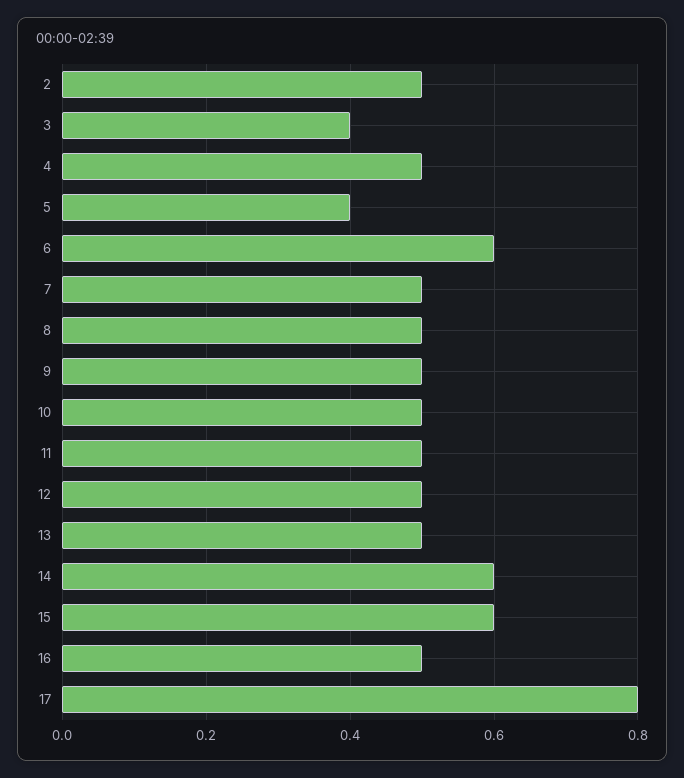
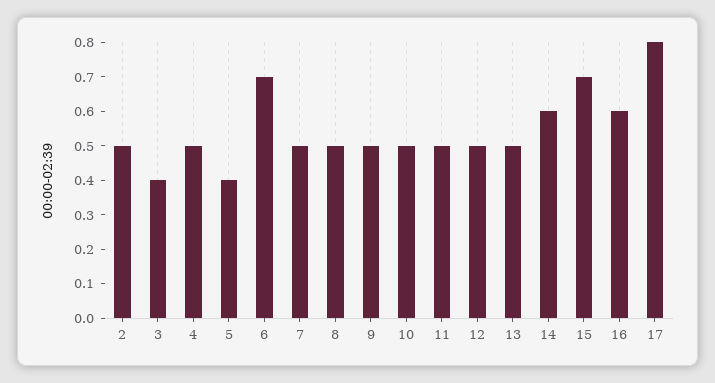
  {
    "2": 0.5,
    "3": 0.4,
    "4": 0.5,
    "5": 0.4,
-   "6": 0.6,
+   "6": 0.7,
    "7": 0.5,
    "8": 0.5,
    "9": 0.5,
    "10": 0.5,
    "11": 0.5,
    "12": 0.5,
    "13": 0.5,
    "14": 0.6,
-   "15": 0.6,
+   "15": 0.7,
-   "16": 0.5,
+   "16": 0.6,
    "17": 0.8
  }

